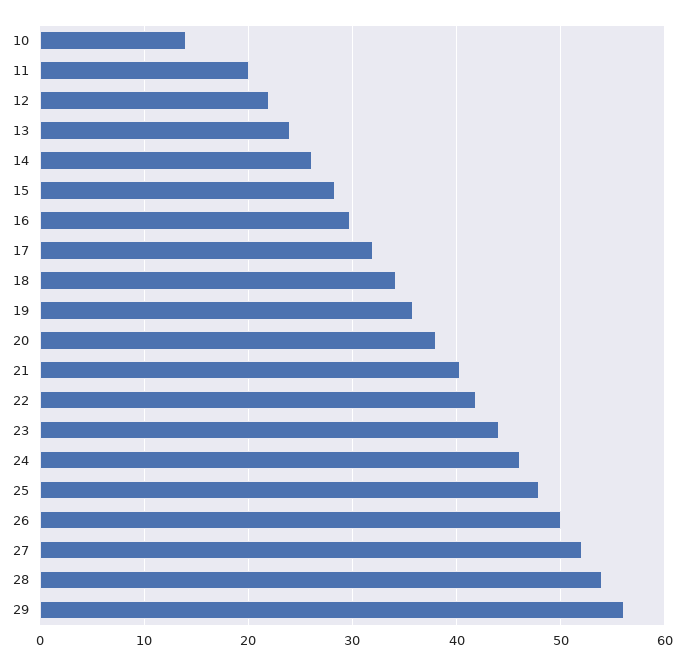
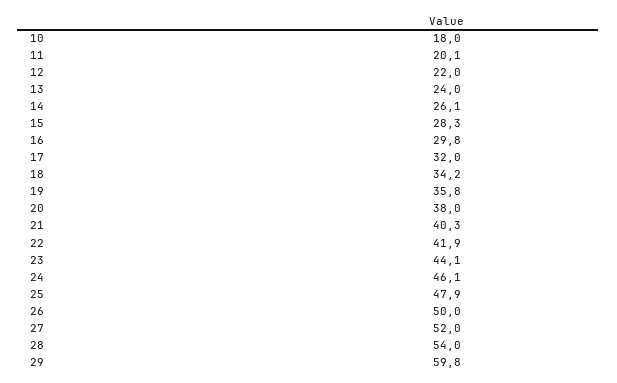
  {
-   "10": 14,
+   "10": 18,
    "11": 20.1,
    "12": 22,
    "13": 24,
    "14": 26.1,
    "15": 28.3,
    "16": 29.8,
    "17": 32,
    "18": 34.2,
    "19": 35.8,
    "20": 38,
    "21": 40.3,
    "22": 41.9,
    "23": 44.1,
    "24": 46.1,
    "25": 47.9,
    "26": 50,
    "27": 52,
    "28": 54,
-   "29": 56
+   "29": 59.8
  }

